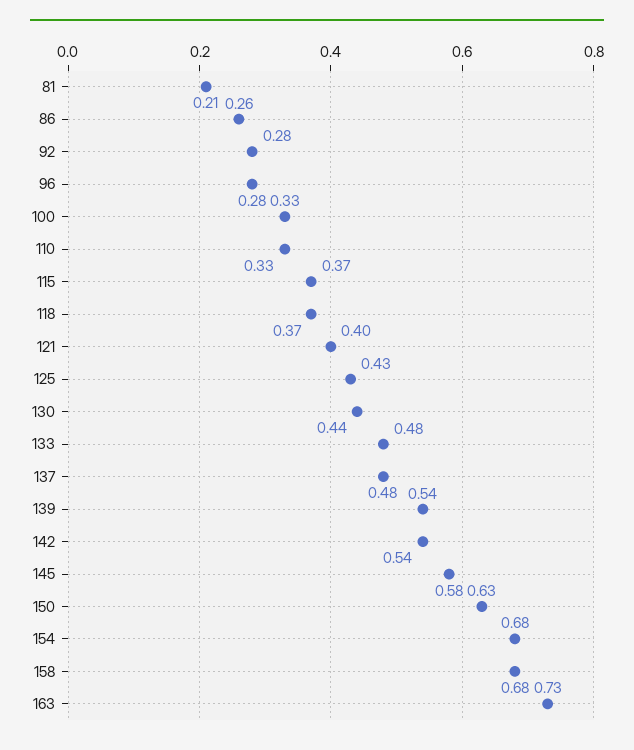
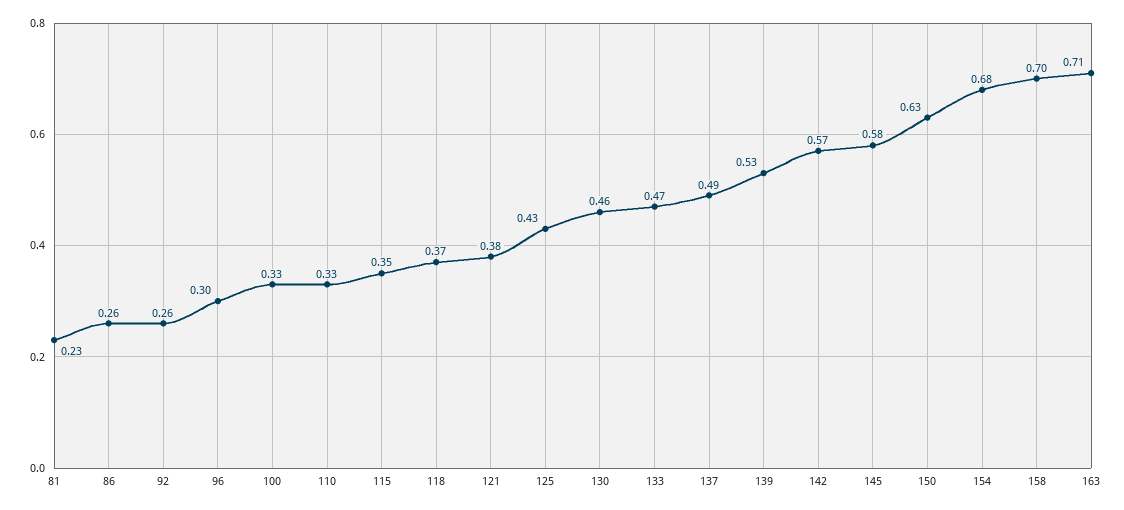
  {
-   "81": 0.21,
+   "81": 0.23,
    "86": 0.26,
-   "92": 0.28,
+   "92": 0.26,
-   "96": 0.28,
+   "96": 0.3,
    "100": 0.33,
    "110": 0.33,
-   "115": 0.37,
+   "115": 0.35,
    "118": 0.37,
-   "121": 0.4,
+   "121": 0.38,
    "125": 0.43,
-   "130": 0.44,
+   "130": 0.46,
-   "133": 0.48,
+   "133": 0.47,
-   "137": 0.48,
+   "137": 0.49,
-   "139": 0.54,
+   "139": 0.53,
-   "142": 0.54,
+   "142": 0.57,
    "145": 0.58,
    "150": 0.63,
    "154": 0.68,
-   "158": 0.68,
+   "158": 0.7,
-   "163": 0.73
+   "163": 0.71
  }

